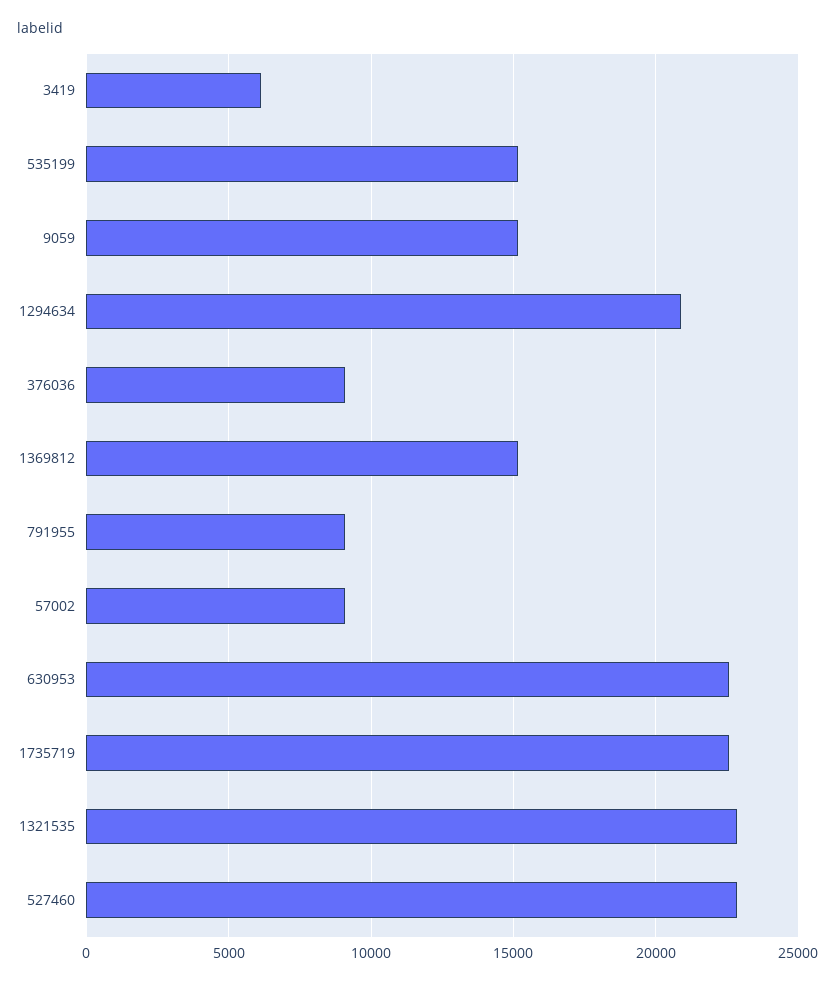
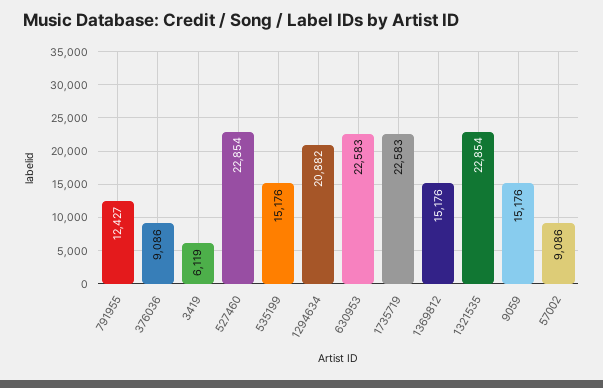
  {
    "3419": 6119,
    "535199": 15176,
    "9059": 15176,
    "1294634": 20882,
    "376036": 9086,
    "1369812": 15176,
-   "791955": 9000,
+   "791955": 12427,
    "57002": 9086,
    "630953": 22583,
    "1735719": 22583,
    "1321535": 22854,
    "527460": 22854
  }

